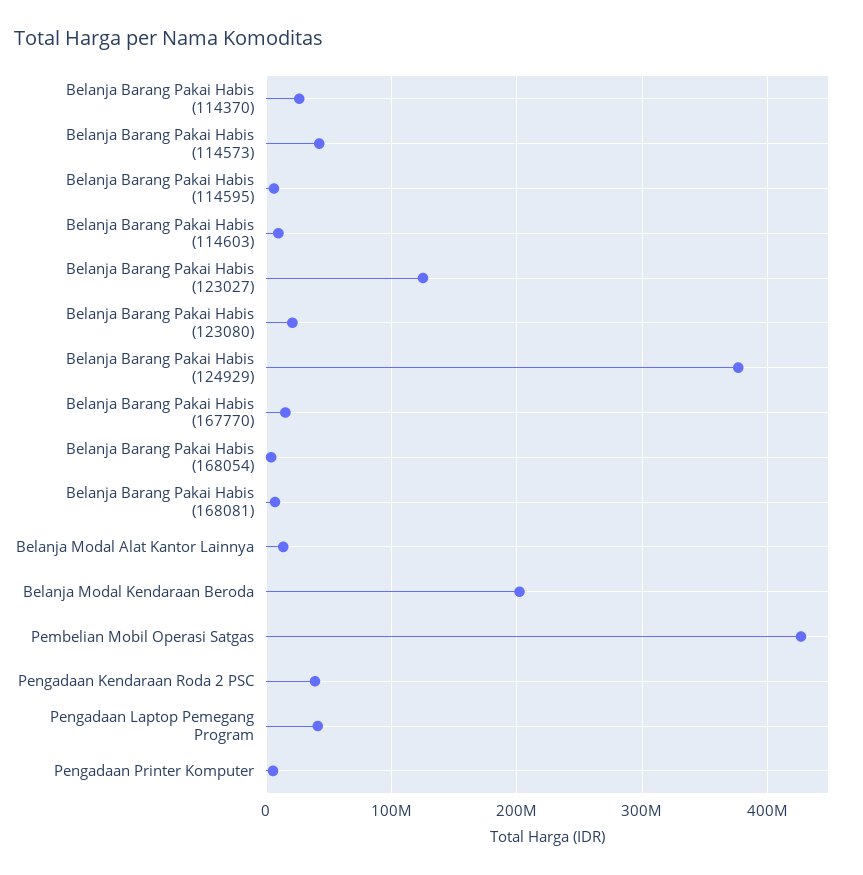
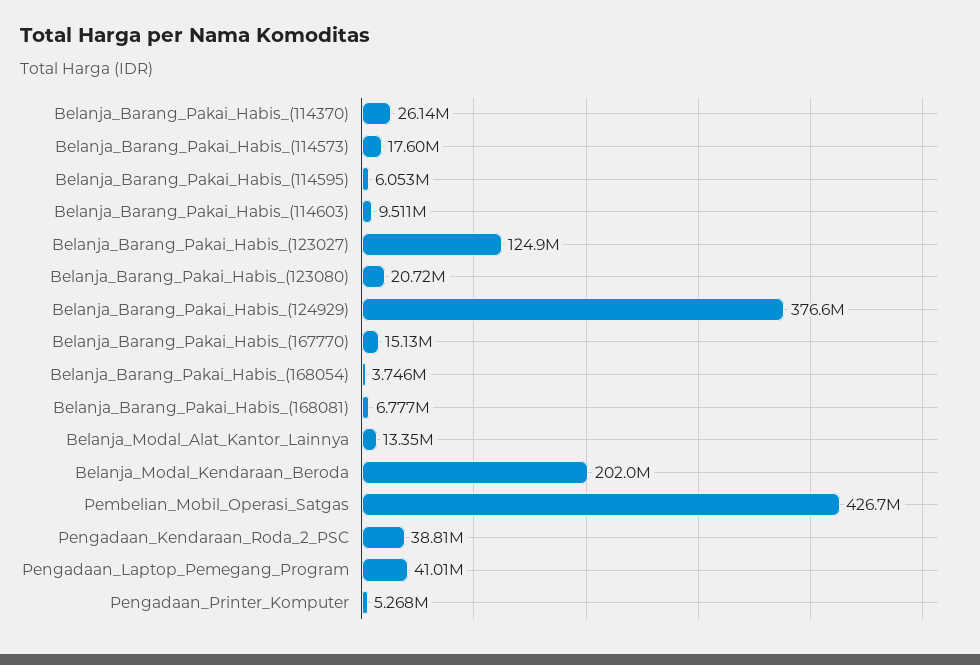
  {
    "Belanja Barang Pakai Habis (114370)": 26140000,
-   "Belanja Barang Pakai Habis (114573)": 40000000,
+   "Belanja Barang Pakai Habis (114573)": 17600000,
    "Belanja Barang Pakai Habis (114595)": 6053000,
    "Belanja Barang Pakai Habis (114603)": 9511000,
    "Belanja Barang Pakai Habis (123027)": 124900000,
    "Belanja Barang Pakai Habis (123080)": 20720000,
    "Belanja Barang Pakai Habis (124929)": 376600000,
    "Belanja Barang Pakai Habis (167770)": 15130000,
    "Belanja Barang Pakai Habis (168054)": 3746000,
    "Belanja Barang Pakai Habis (168081)": 6777000,
    "Belanja Modal Alat Kantor Lainnya": 13350000,
    "Belanja Modal Kendaraan Beroda": 202000000,
    "Pembelian Mobil Operasi Satgas": 426700000,
    "Pengadaan Kendaraan Roda 2 PSC": 38810000,
    "Pengadaan Laptop Pemegang Program": 41010000,
    "Pengadaan Printer Komputer": 5268000
  }

